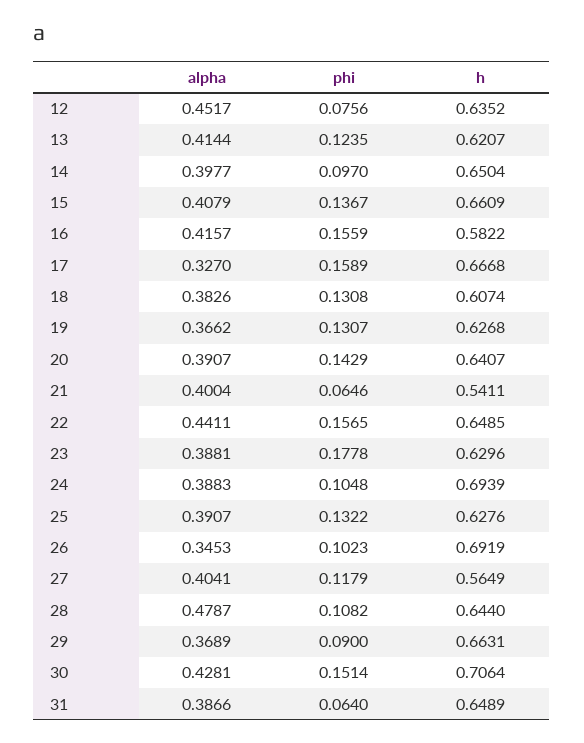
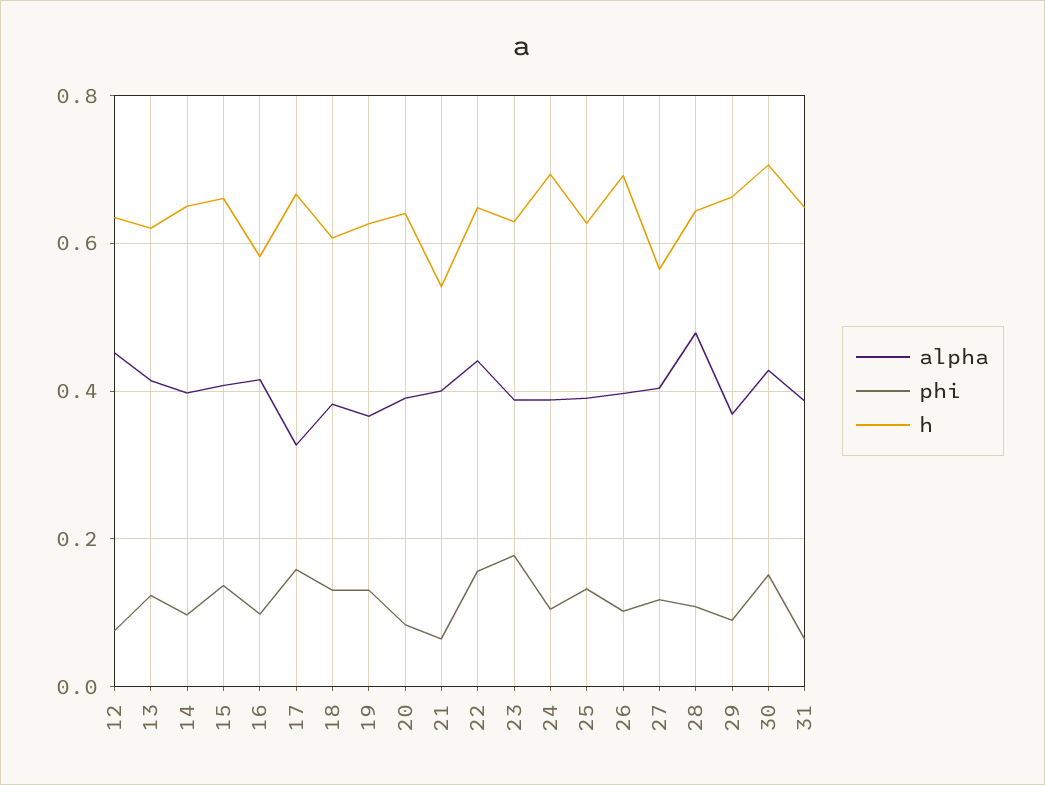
  {
    "alpha": {
      "12": 0.4517,
      "13": 0.4144,
      "14": 0.3977,
      "15": 0.4079,
      "16": 0.4157,
      "17": 0.327,
      "18": 0.3826,
      "19": 0.3662,
      "20": 0.3907,
      "21": 0.4004,
      "22": 0.4411,
      "23": 0.3881,
      "24": 0.3883,
      "25": 0.3907,
-     "26": 0.3453,
+     "26": 0.4,
      "27": 0.4041,
      "28": 0.4787,
      "29": 0.3689,
      "30": 0.4281,
      "31": 0.3866
    },
    "phi": {
      "12": 0.0756,
      "13": 0.1235,
      "14": 0.097,
      "15": 0.1367,
-     "16": 0.1559,
+     "16": 0.1,
      "17": 0.1589,
      "18": 0.1308,
      "19": 0.1307,
-     "20": 0.1429,
+     "20": 0.08,
      "21": 0.0646,
      "22": 0.1565,
      "23": 0.1778,
      "24": 0.1048,
      "25": 0.1322,
      "26": 0.1023,
      "27": 0.1179,
      "28": 0.1082,
      "29": 0.09,
      "30": 0.1514,
      "31": 0.064
    },
    "h": {
      "12": 0.6352,
      "13": 0.6207,
      "14": 0.6504,
      "15": 0.6609,
      "16": 0.5822,
      "17": 0.6668,
      "18": 0.6074,
      "19": 0.6268,
      "20": 0.6407,
      "21": 0.5411,
      "22": 0.6485,
      "23": 0.6296,
      "24": 0.6939,
      "25": 0.6276,
      "26": 0.6919,
      "27": 0.5649,
      "28": 0.644,
      "29": 0.6631,
      "30": 0.7064,
      "31": 0.6489
    }
  }

